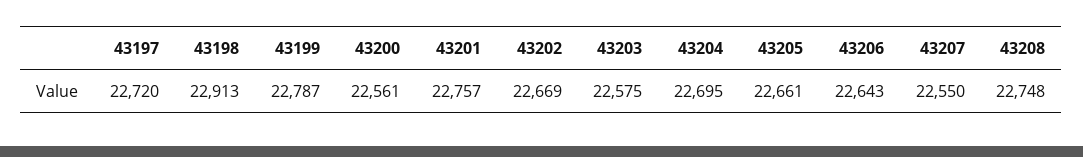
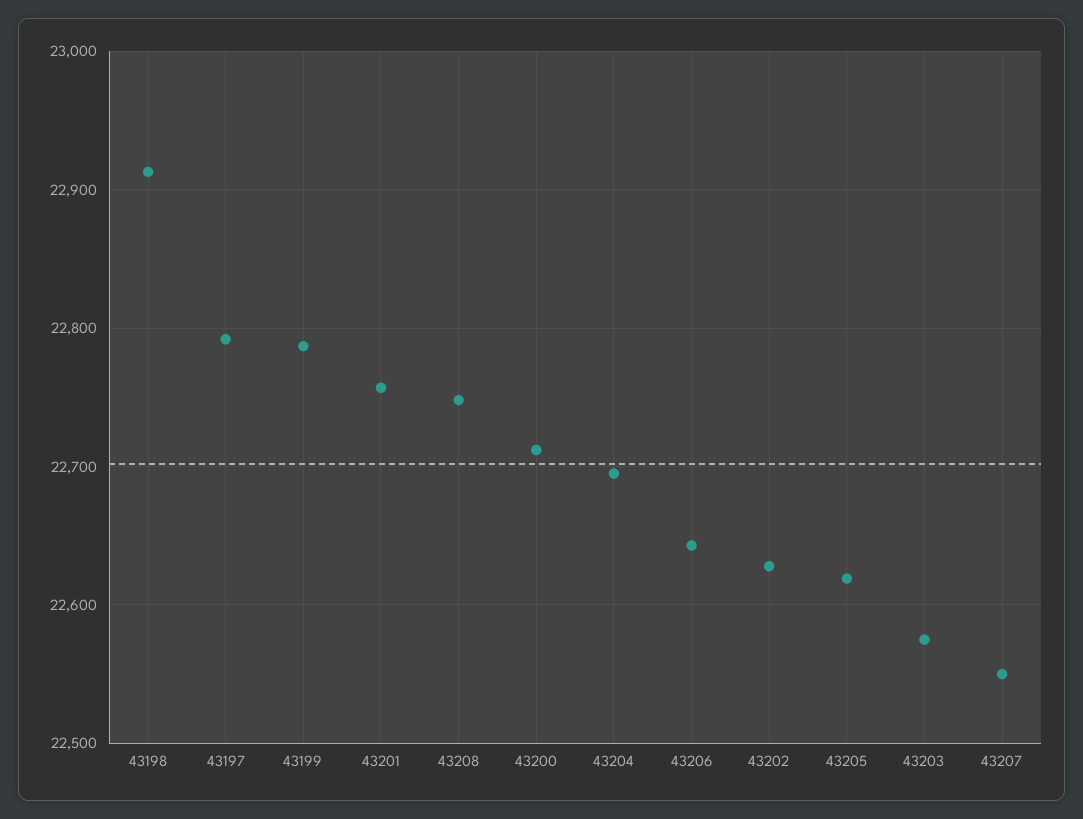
  {
-   "43197": 22720,
+   "43197": 22790,
    "43198": 22913,
    "43199": 22787,
-   "43200": 22561,
+   "43200": 22710,
    "43201": 22757,
-   "43202": 22669,
+   "43202": 22630,
    "43203": 22575,
    "43204": 22695,
-   "43205": 22661,
+   "43205": 22620,
    "43206": 22643,
    "43207": 22550,
    "43208": 22748
  }

